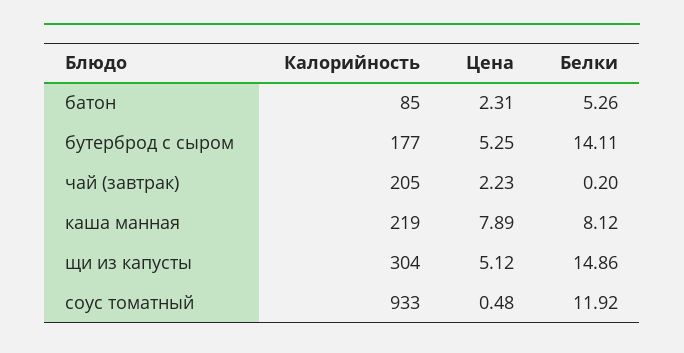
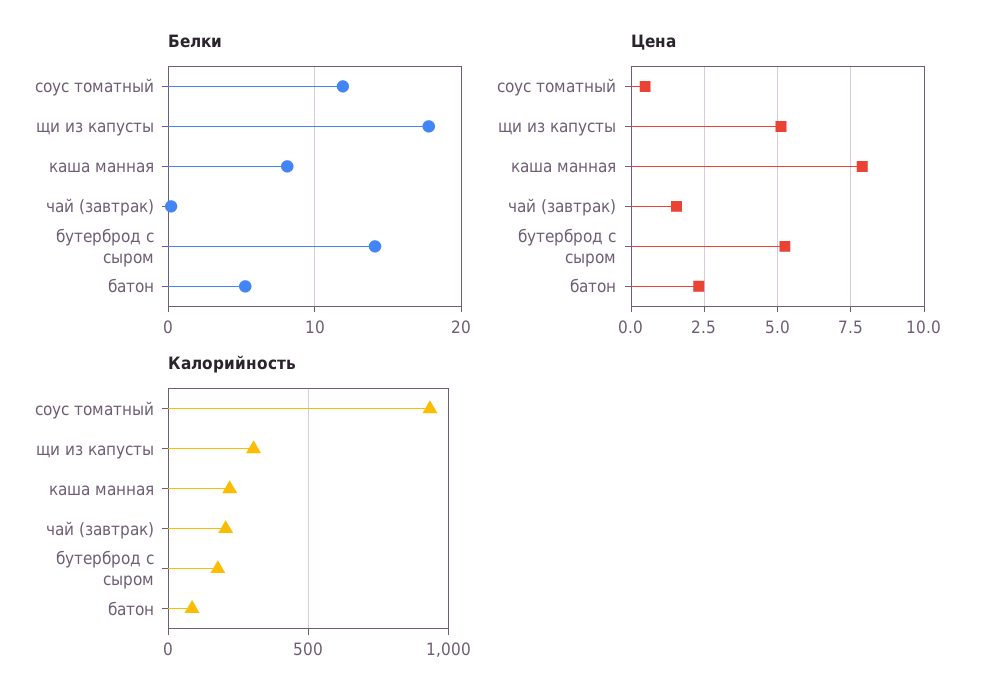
  {
    "Калорийность": {
      "батон": 85,
      "бутерброд с сыром": 177,
      "чай (завтрак)": 205,
      "каша манная": 219,
      "щи из капусты": 304,
      "соус томатный": 933
    },
    "Цена": {
      "батон": 2.31,
      "бутерброд с сыром": 5.25,
-     "чай (завтрак)": 2.23,
+     "чай (завтрак)": 1.5,
      "каша манная": 7.89,
      "щи из капусты": 5.12,
      "соус томатный": 0.48
    },
    "Белки": {
      "батон": 5.26,
      "бутерброд с сыром": 14.11,
      "чай (завтрак)": 0.2,
      "каша манная": 8.12,
-     "щи из капусты": 14.86,
+     "щи из капусты": 18,
      "соус томатный": 11.92
    }
  }

